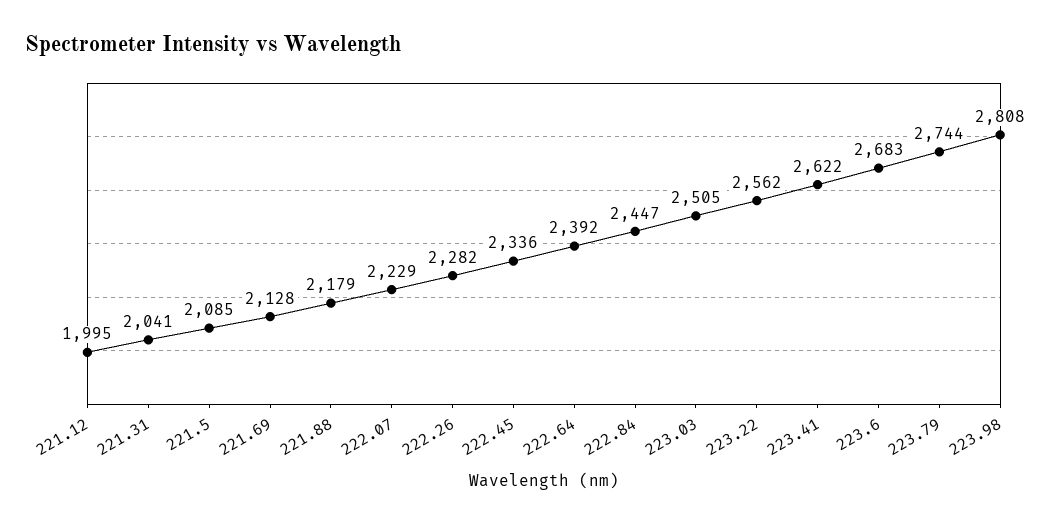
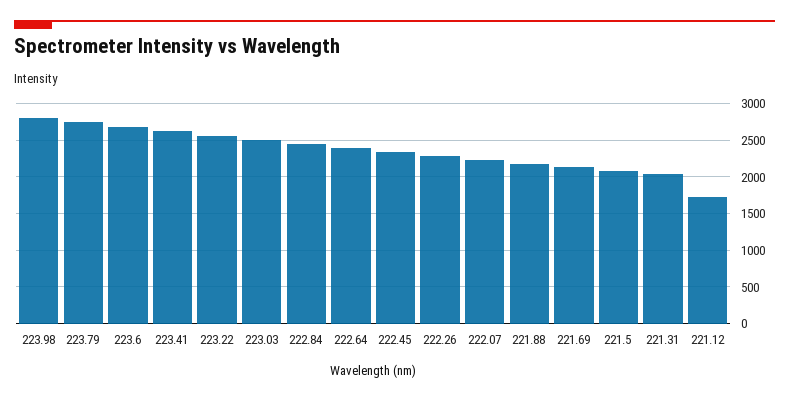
  {
-   "221.12": 1995,
+   "221.12": 1700,
    "221.31": 2041,
    "221.5": 2085,
    "221.69": 2128,
    "221.88": 2179,
    "222.07": 2229,
    "222.26": 2282,
    "222.45": 2336,
    "222.64": 2392,
    "222.84": 2447,
    "223.03": 2505,
    "223.22": 2562,
    "223.41": 2622,
    "223.6": 2683,
    "223.79": 2744,
    "223.98": 2808
  }

